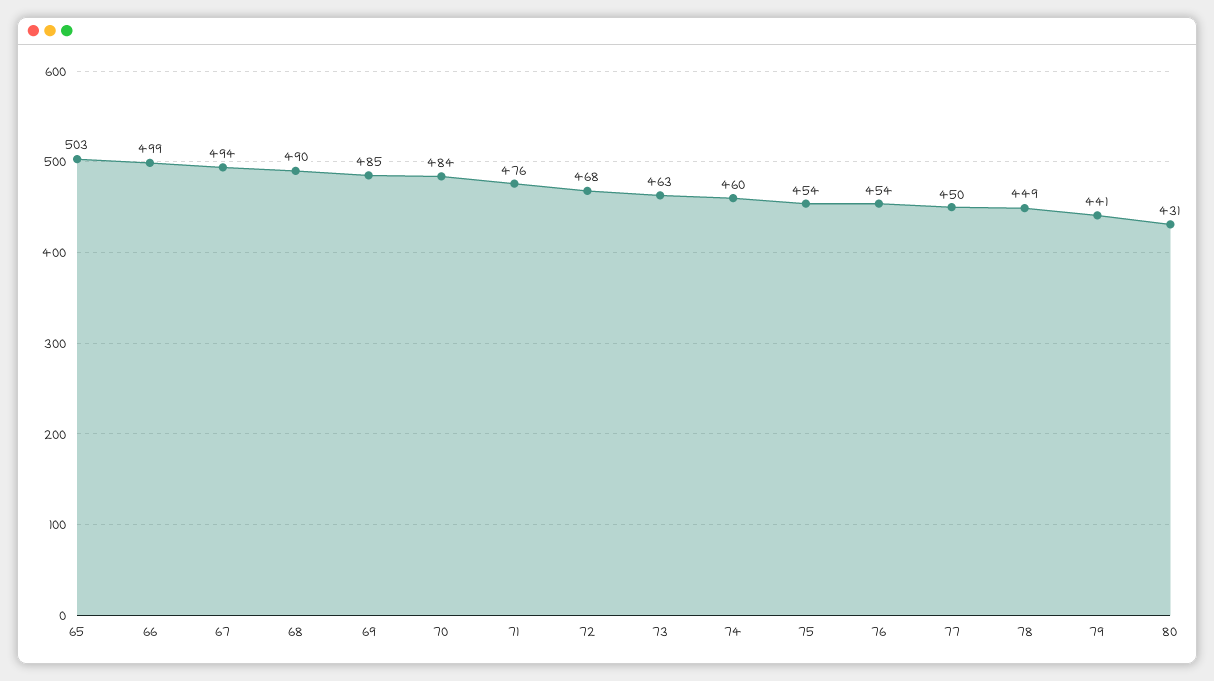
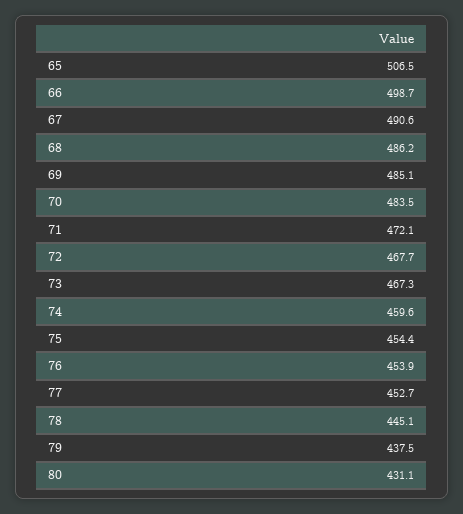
  {
-   "65": 503,
+   "65": 506.5,
    "66": 498.7,
-   "67": 494,
+   "67": 490.6,
-   "68": 490,
+   "68": 486.2,
    "69": 485.1,
    "70": 483.5,
-   "71": 476,
+   "71": 472.1,
    "72": 467.7,
-   "73": 463,
+   "73": 467.3,
    "74": 459.6,
    "75": 454.4,
    "76": 453.9,
-   "77": 450,
+   "77": 452.7,
-   "78": 449,
+   "78": 445.1,
-   "79": 441,
+   "79": 437.5,
    "80": 431.1
  }

